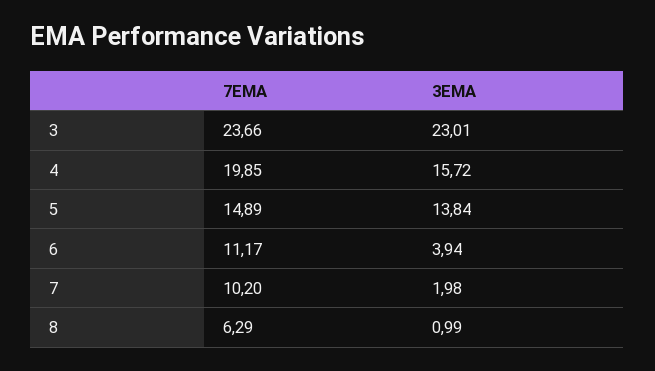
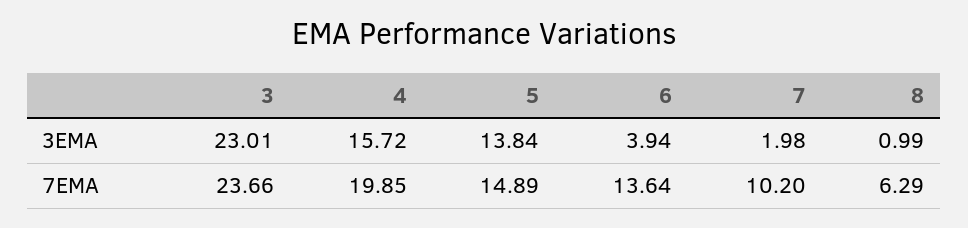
  {
    "7EMA": {
      "3": 23.66,
      "4": 19.85,
      "5": 14.89,
-     "6": 11.17,
+     "6": 13.64,
      "7": 10.2,
      "8": 6.29
    },
    "3EMA": {
      "3": 23.01,
      "4": 15.72,
      "5": 13.84,
      "6": 3.94,
      "7": 1.98,
      "8": 0.99
    }
  }

